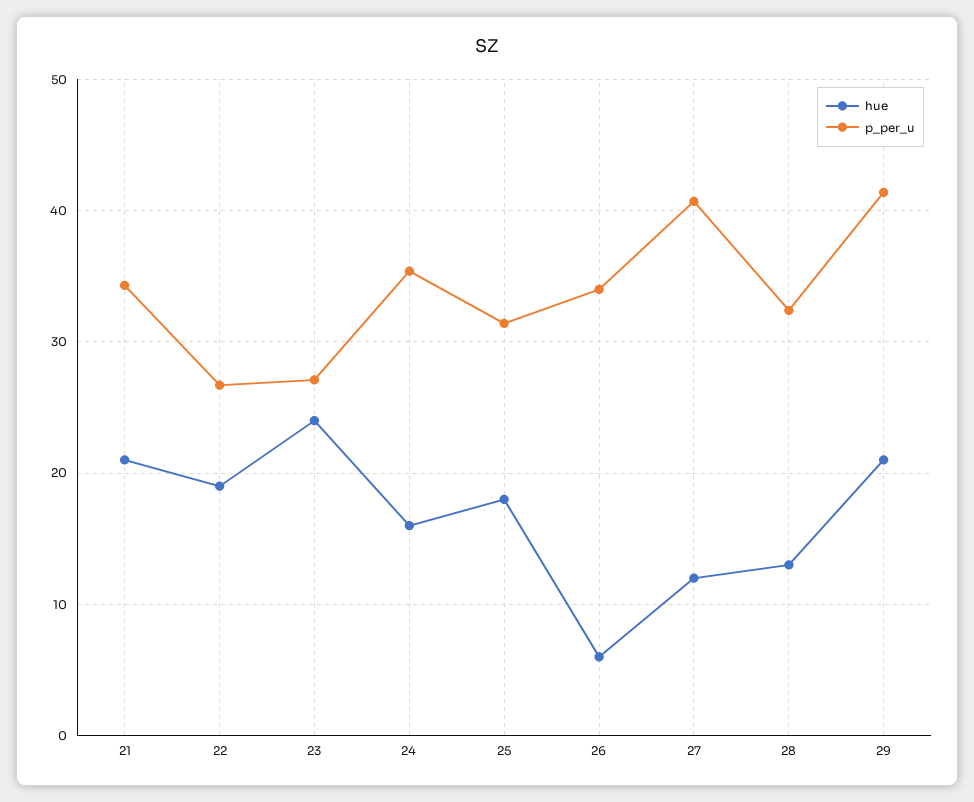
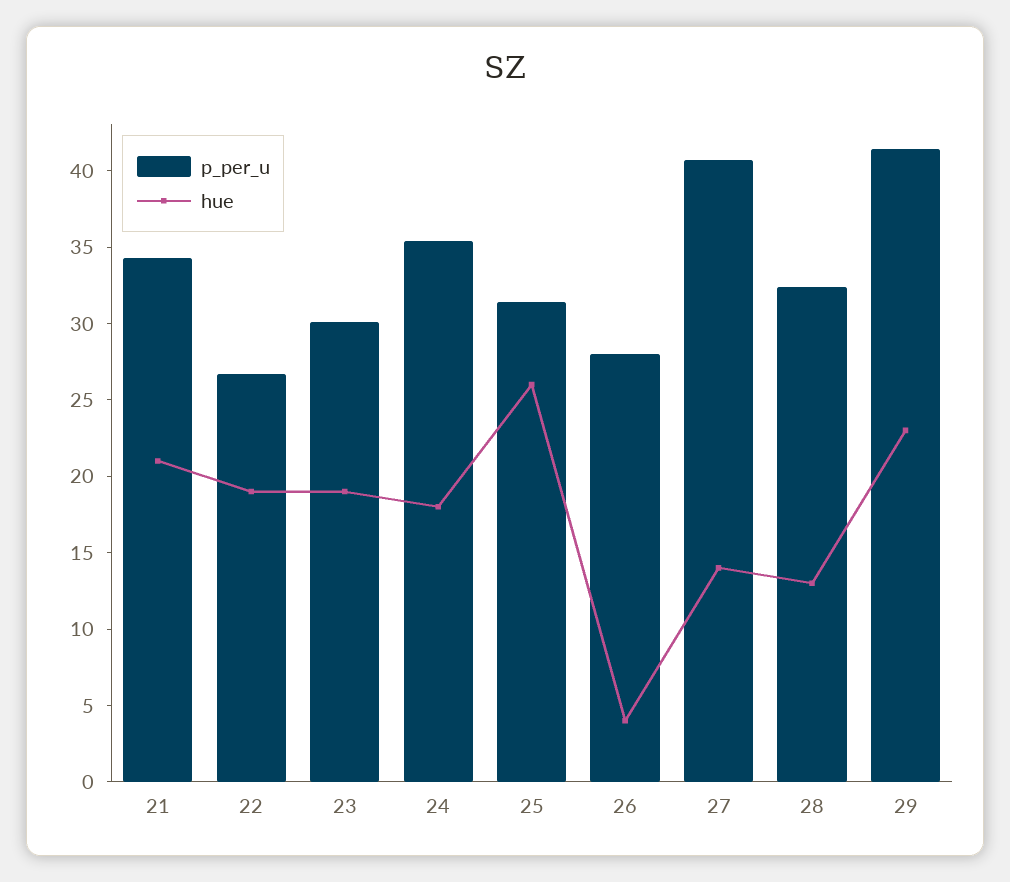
  {
    "hue": {
      "21": 21,
      "22": 19,
-     "23": 24,
+     "23": 19,
-     "24": 16,
+     "24": 18,
-     "25": 18,
+     "25": 26,
-     "26": 6,
+     "26": 4,
-     "27": 12,
+     "27": 14,
      "28": 13,
-     "29": 21
+     "29": 23
    },
    "p_per_u": {
      "21": 34,
      "22": 27,
-     "23": 27,
+     "23": 30,
      "24": 35,
      "25": 31,
-     "26": 34,
+     "26": 28,
      "27": 41,
      "28": 32,
      "29": 41
    }
  }

